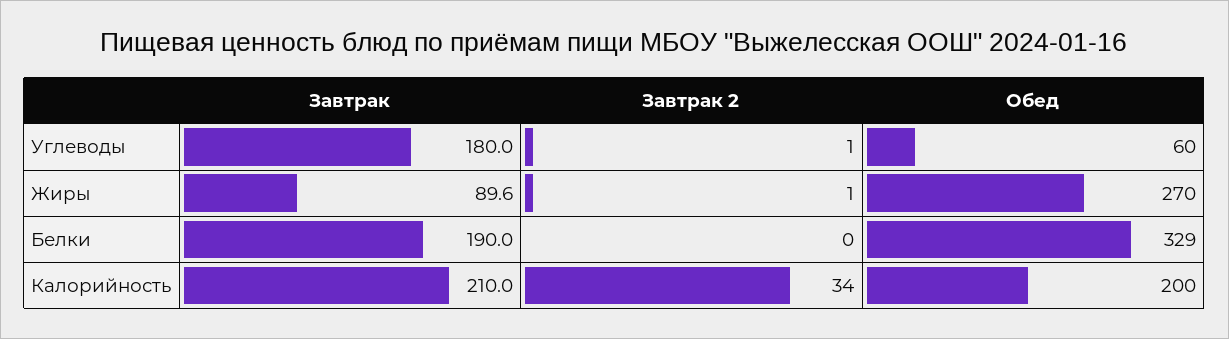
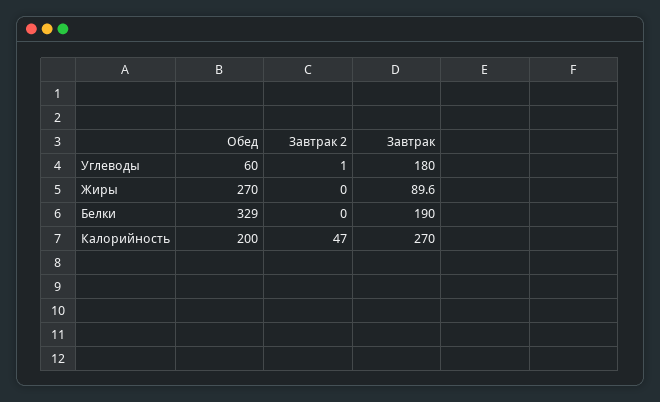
  {
    "Завтрак": {
      "Углеводы": 180,
      "Жиры": 89.6,
      "Белки": 190,
-     "Калорийность": 210
+     "Калорийность": 270
    },
    "Завтрак 2": {
      "Углеводы": 1,
-     "Жиры": 1,
+     "Жиры": 0,
      "Белки": 0,
-     "Калорийность": 34
+     "Калорийность": 47
    },
    "Обед": {
      "Углеводы": 60,
      "Жиры": 270,
      "Белки": 329,
      "Калорийность": 200
    }
  }

